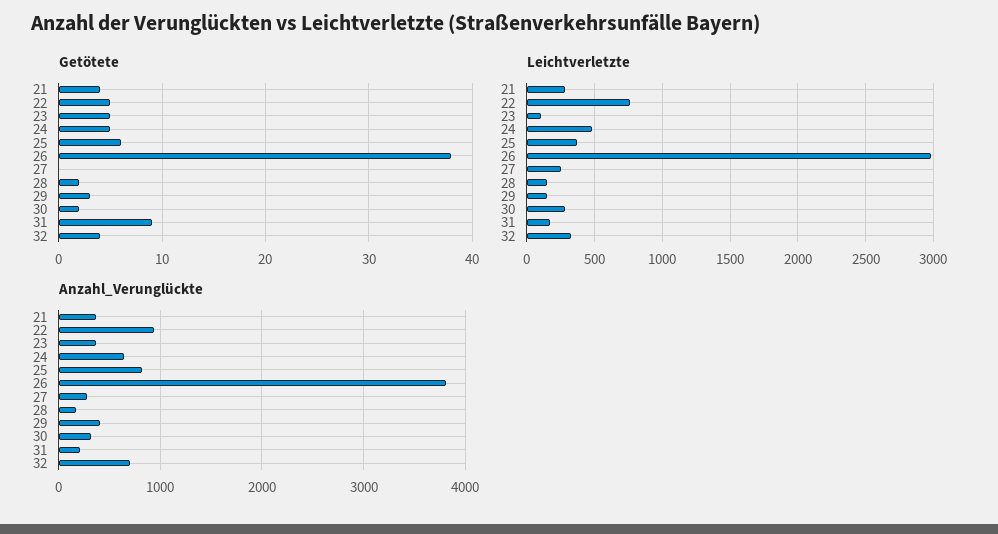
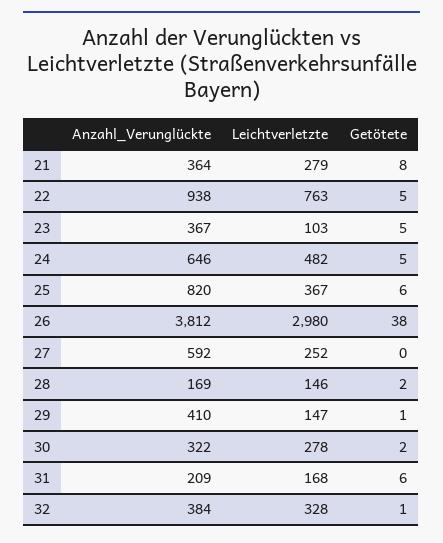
  {
    "Getötete": {
-     "21": 4,
+     "21": 8,
      "22": 5,
      "23": 5,
      "24": 5,
      "25": 6,
      "26": 38,
      "27": 0,
      "28": 2,
-     "29": 3,
+     "29": 1,
      "30": 2,
-     "31": 9,
+     "31": 6,
-     "32": 4
+     "32": 1
    },
    "Leichtverletzte": {
      "21": 279,
      "22": 763,
      "23": 103,
      "24": 482,
      "25": 367,
      "26": 2980,
      "27": 252,
      "28": 146,
      "29": 147,
      "30": 278,
      "31": 168,
      "32": 328
    },
    "Anzahl_Verunglückte": {
      "21": 364,
      "22": 938,
      "23": 367,
      "24": 646,
      "25": 820,
      "26": 3812,
-     "27": 300,
+     "27": 592,
      "28": 169,
      "29": 410,
      "30": 322,
      "31": 209,
-     "32": 700
+     "32": 384
    }
  }

